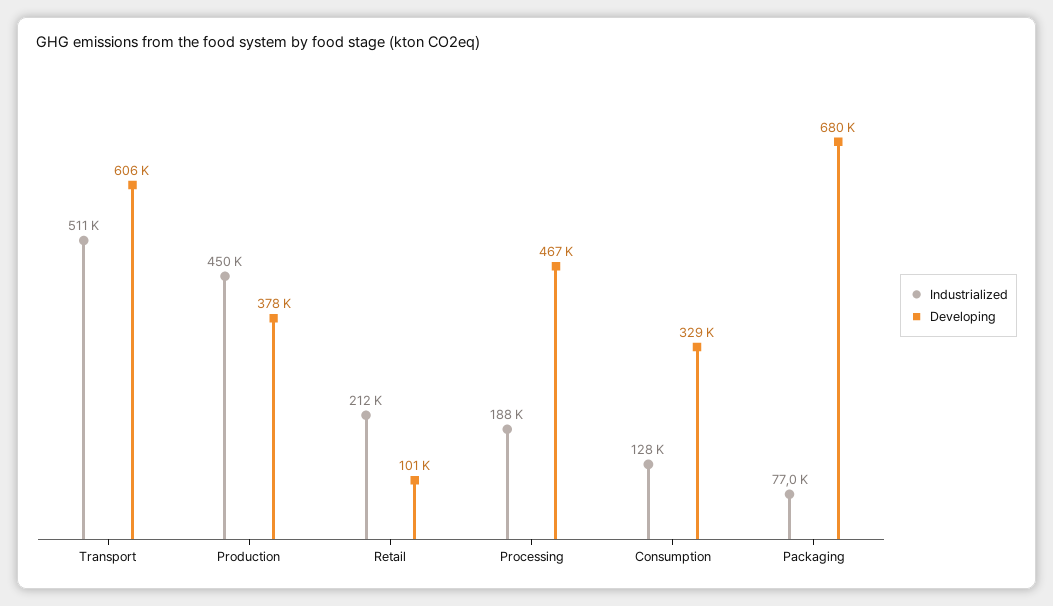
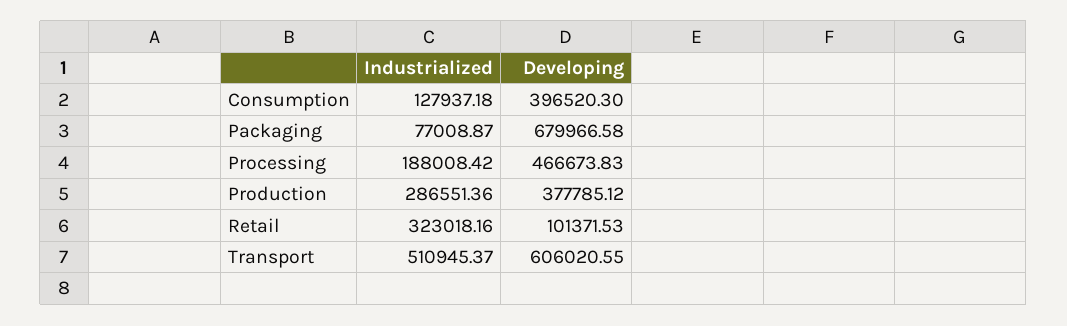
  {
    "Industrialized": {
      "Transport": 510945.37,
-     "Production": 450000,
+     "Production": 286551.36,
-     "Retail": 212000,
+     "Retail": 323018.16,
      "Processing": 188008.42,
      "Consumption": 127937.18,
      "Packaging": 77008.87
    },
    "Developing": {
      "Transport": 606020.55,
      "Production": 377785.12,
      "Retail": 101371.53,
      "Processing": 466673.83,
-     "Consumption": 329000,
+     "Consumption": 396520.3,
      "Packaging": 679966.58
    }
  }

